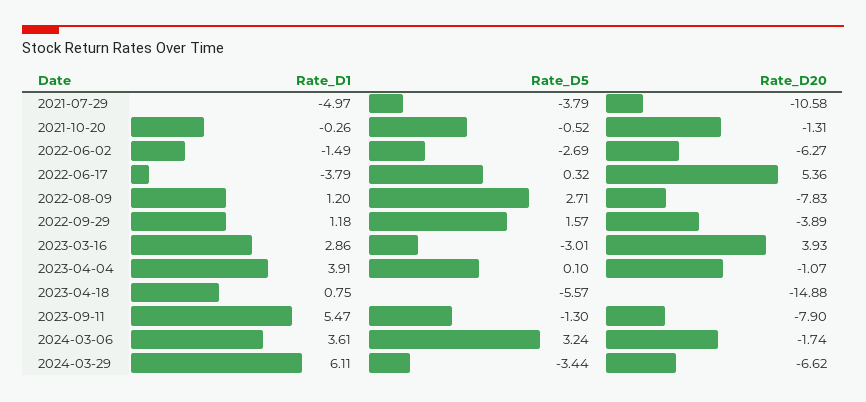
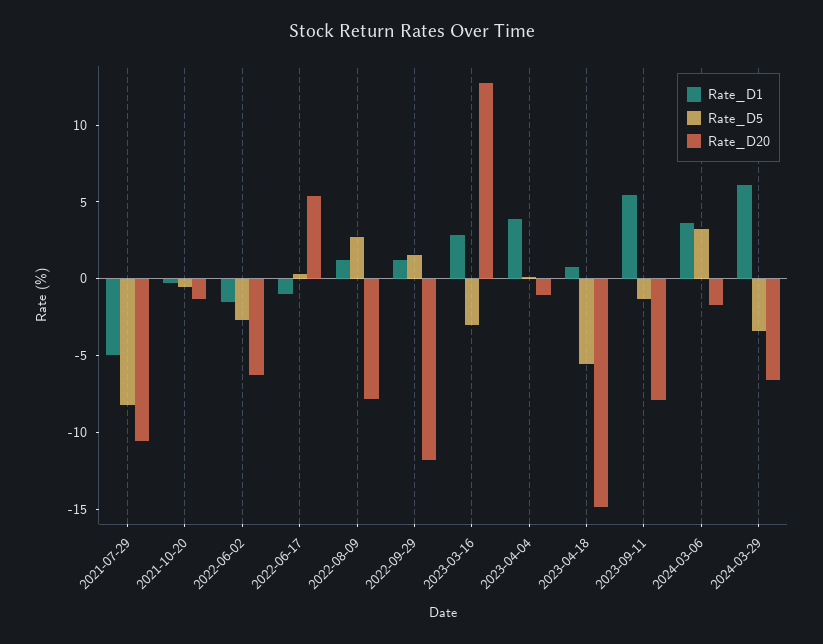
  {
    "Rate_D1": {
      "2021-07-29": -4.97,
      "2021-10-20": -0.26,
      "2022-06-02": -1.49,
-     "2022-06-17": -3.79,
+     "2022-06-17": -1,
      "2022-08-09": 1.2,
      "2022-09-29": 1.18,
      "2023-03-16": 2.86,
      "2023-04-04": 3.91,
      "2023-04-18": 0.75,
      "2023-09-11": 5.47,
      "2024-03-06": 3.61,
      "2024-03-29": 6.11
    },
    "Rate_D5": {
-     "2021-07-29": -3.79,
+     "2021-07-29": -8,
      "2021-10-20": -0.52,
      "2022-06-02": -2.69,
      "2022-06-17": 0.32,
      "2022-08-09": 2.71,
      "2022-09-29": 1.57,
      "2023-03-16": -3.01,
      "2023-04-04": 0.1,
      "2023-04-18": -5.57,
      "2023-09-11": -1.3,
      "2024-03-06": 3.24,
      "2024-03-29": -3.44
    },
    "Rate_D20": {
      "2021-07-29": -10.58,
      "2021-10-20": -1.31,
      "2022-06-02": -6.27,
      "2022-06-17": 5.36,
      "2022-08-09": -7.83,
-     "2022-09-29": -3.89,
+     "2022-09-29": -12,
-     "2023-03-16": 3.93,
+     "2023-03-16": 13,
      "2023-04-04": -1.07,
      "2023-04-18": -14.88,
      "2023-09-11": -7.9,
      "2024-03-06": -1.74,
      "2024-03-29": -6.62
    }
  }

